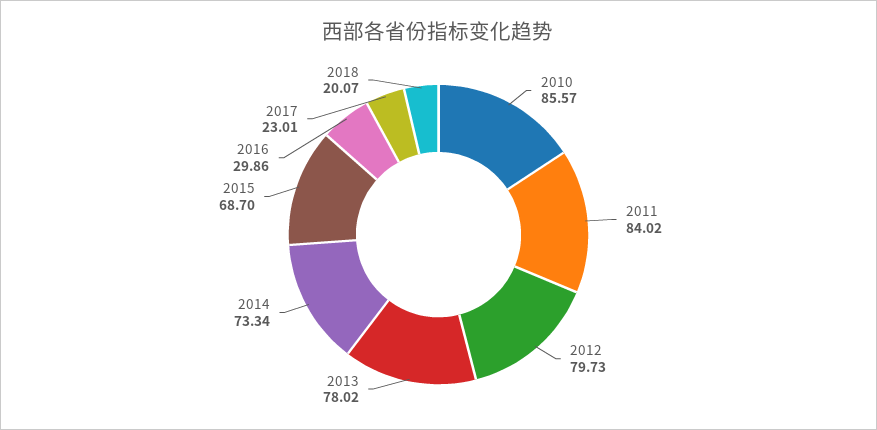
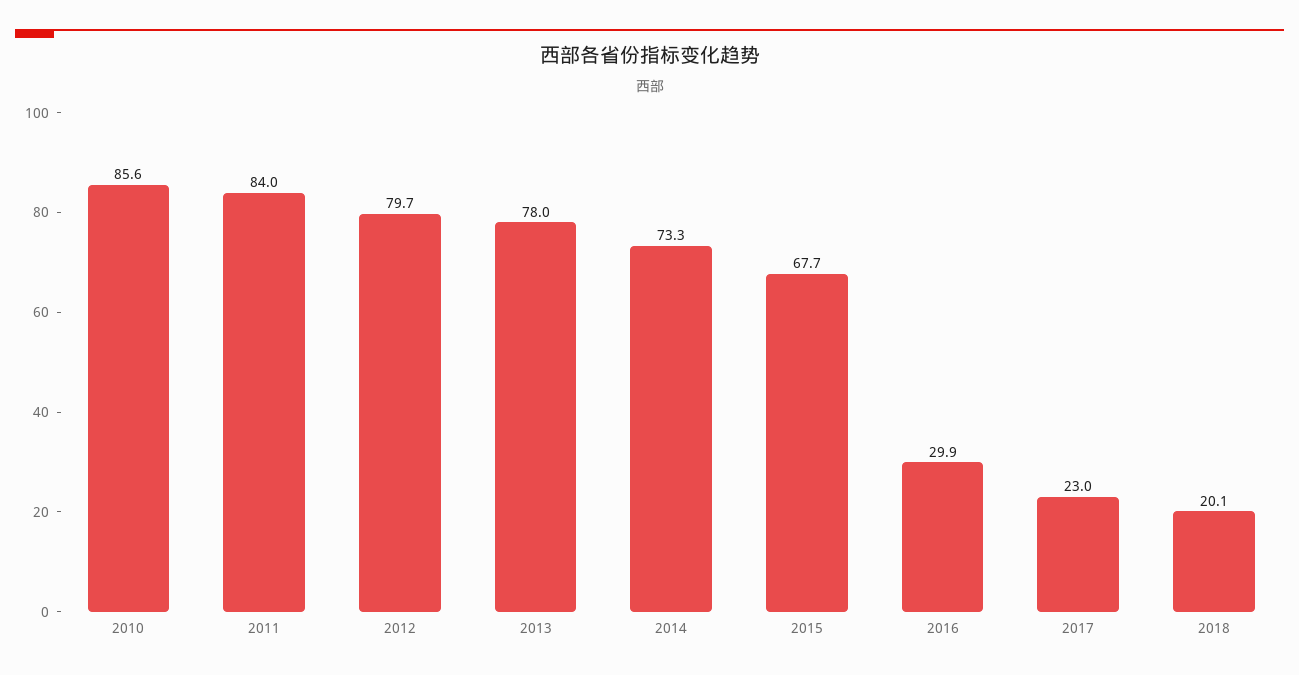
  {
    "2010": 85.57,
    "2011": 84.02,
    "2012": 79.73,
    "2013": 78.02,
    "2014": 73.34,
-   "2015": 68.7,
+   "2015": 67.7,
    "2016": 29.86,
    "2017": 23.01,
    "2018": 20.07
  }

